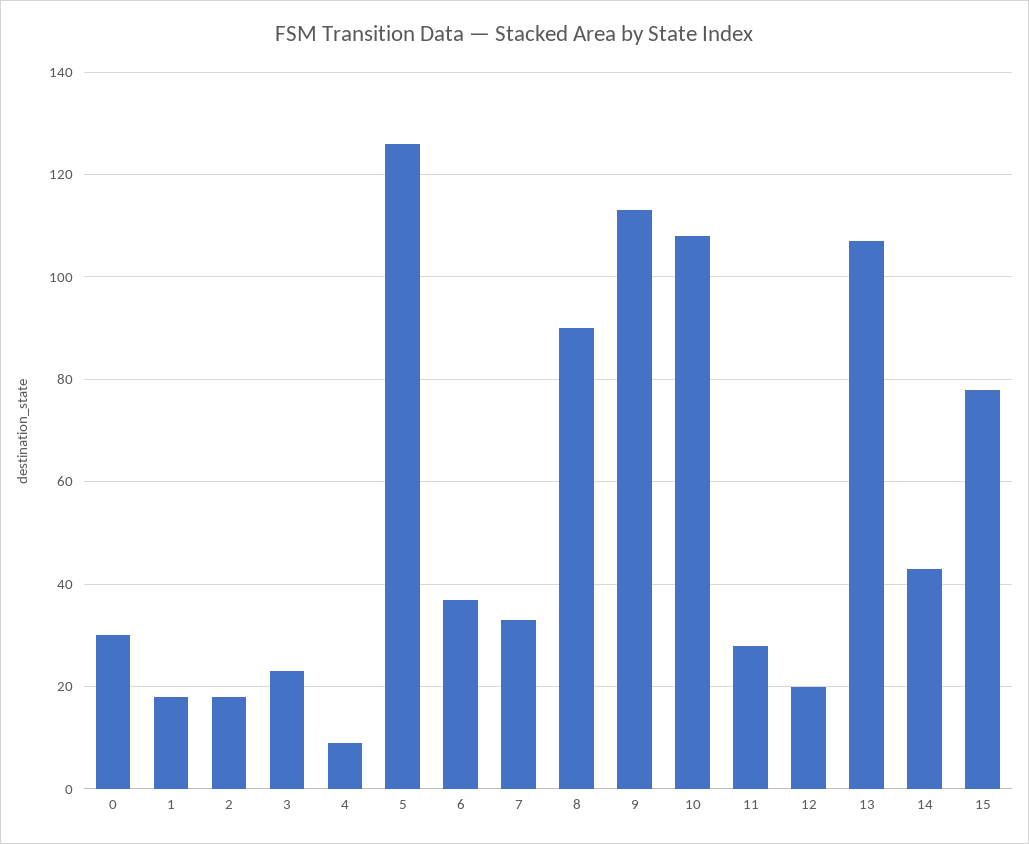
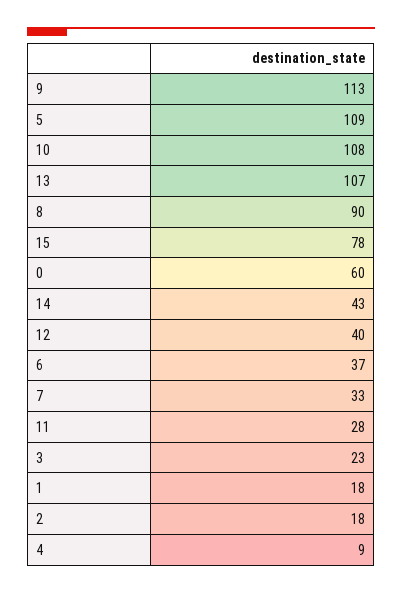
  {
-   "0": 30,
+   "0": 60,
    "1": 18,
    "2": 18,
    "3": 23,
    "4": 9,
-   "5": 125,
+   "5": 109,
    "6": 37,
    "7": 33,
    "8": 90,
    "9": 113,
    "10": 108,
    "11": 28,
-   "12": 20,
+   "12": 40,
    "13": 107,
    "14": 43,
    "15": 78
  }

